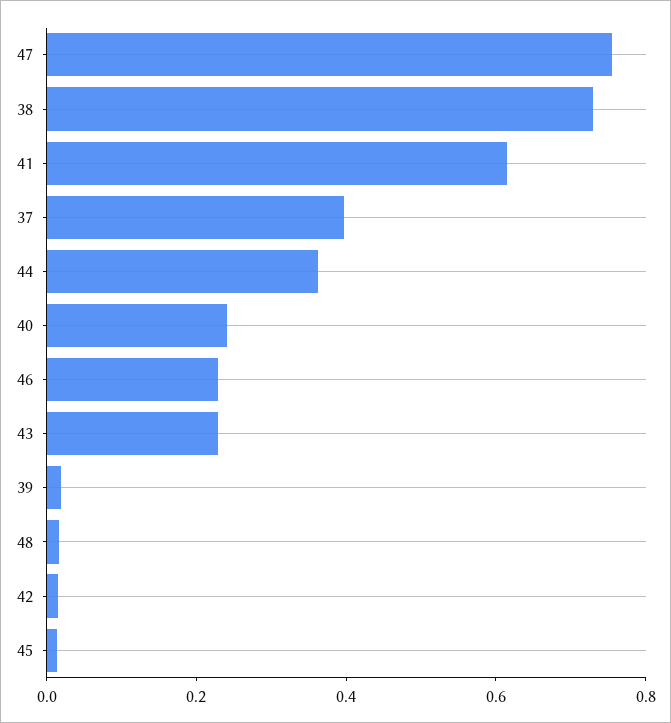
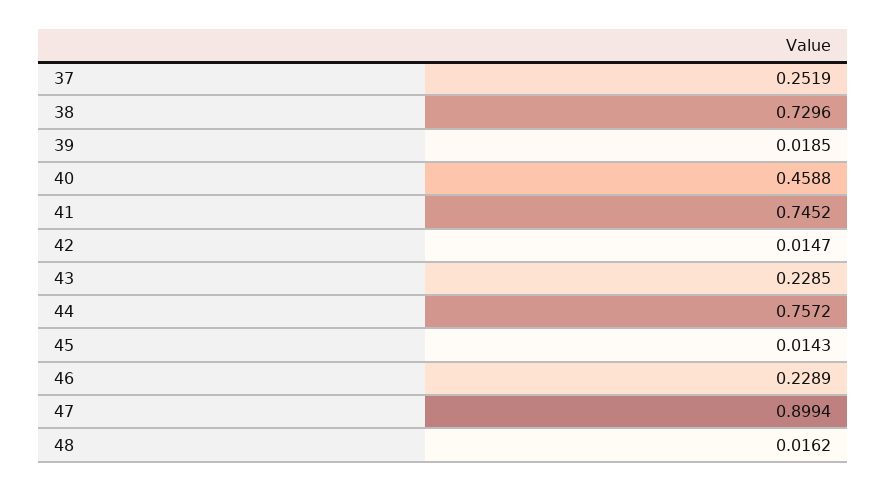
  {
-   "47": 0.75,
+   "47": 0.8994,
    "38": 0.7296,
-   "41": 0.6,
+   "41": 0.7452,
-   "37": 0.4,
+   "37": 0.2519,
-   "44": 0.35,
+   "44": 0.7572,
-   "40": 0.25,
+   "40": 0.4588,
    "46": 0.2289,
    "43": 0.2285,
    "39": 0.0185,
    "48": 0.0162,
    "42": 0.0147,
    "45": 0.0143
  }

